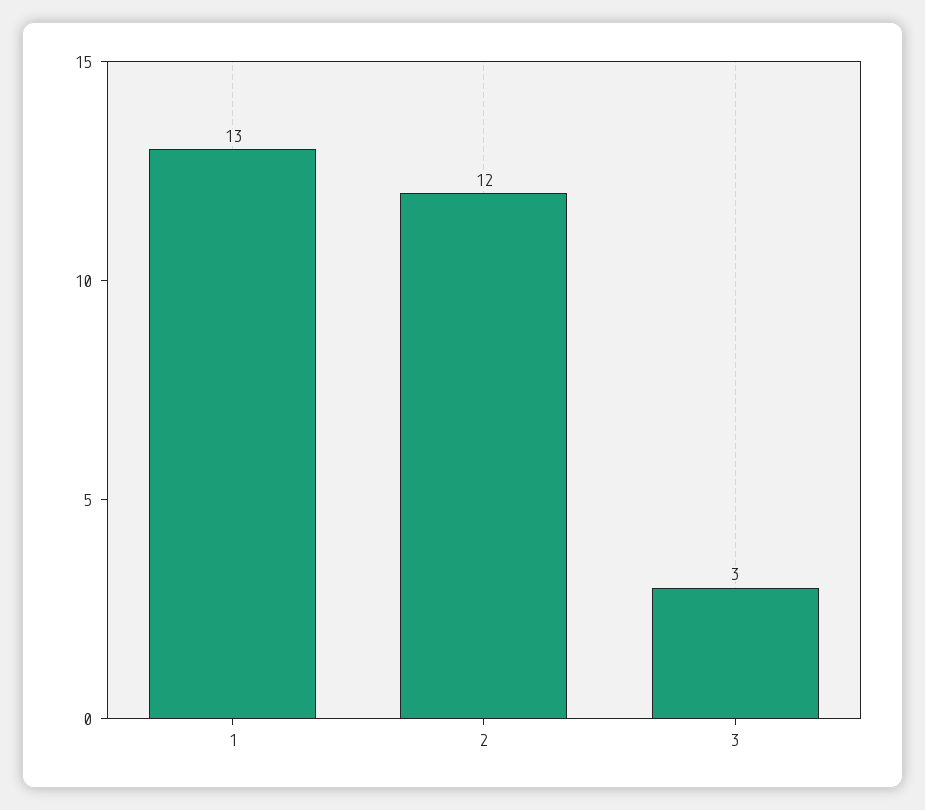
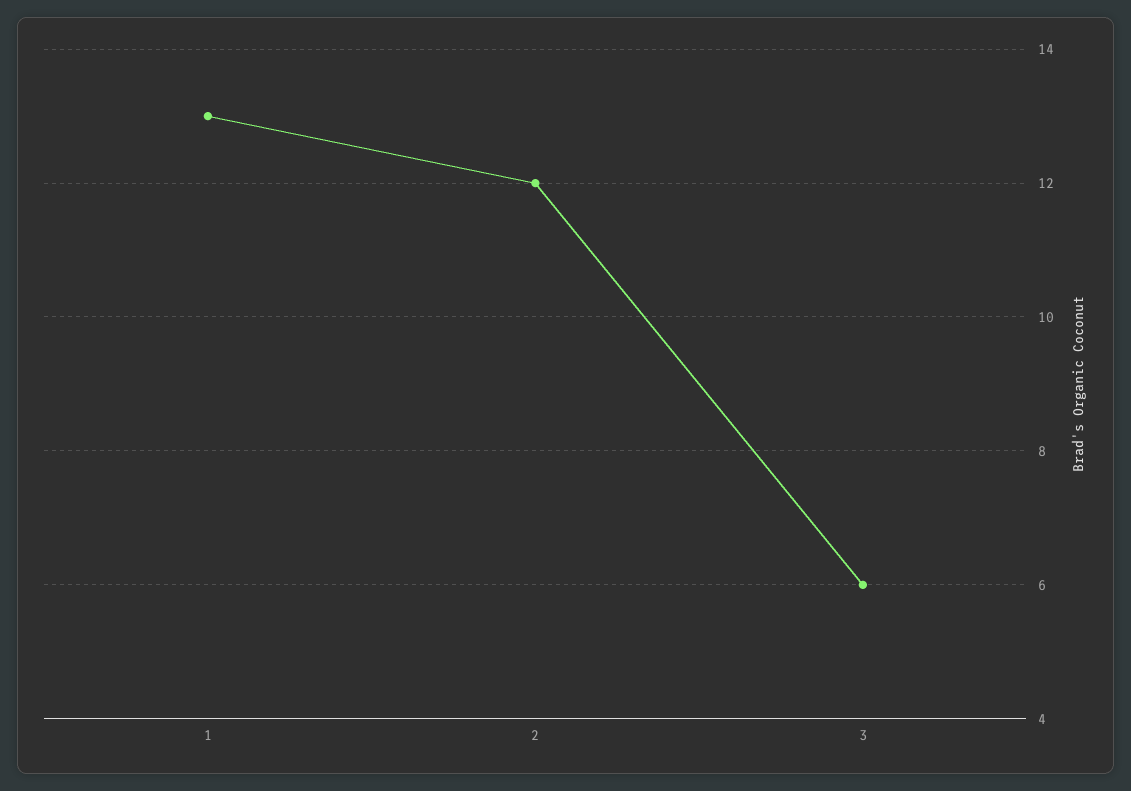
  {
    "1": 13,
    "2": 12,
-   "3": 3
+   "3": 6
  }

